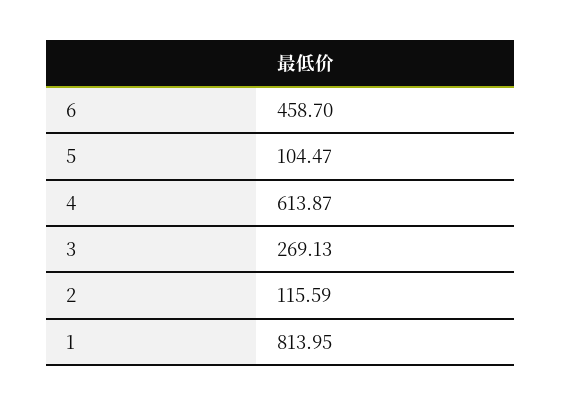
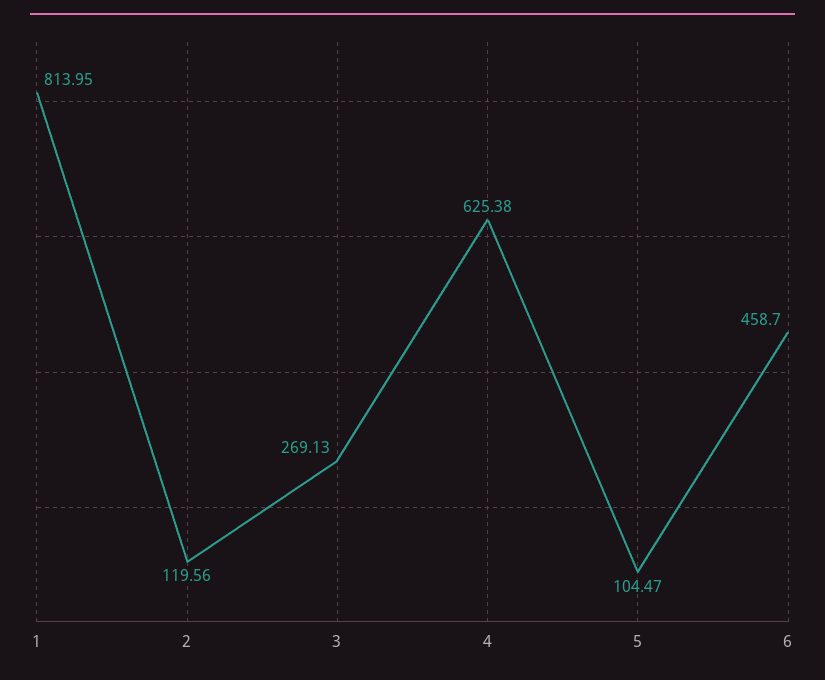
  {
    "6": 458.7,
    "5": 104.47,
-   "4": 613.87,
+   "4": 625.38,
    "3": 269.13,
-   "2": 115.59,
+   "2": 119.56,
    "1": 813.95
  }

